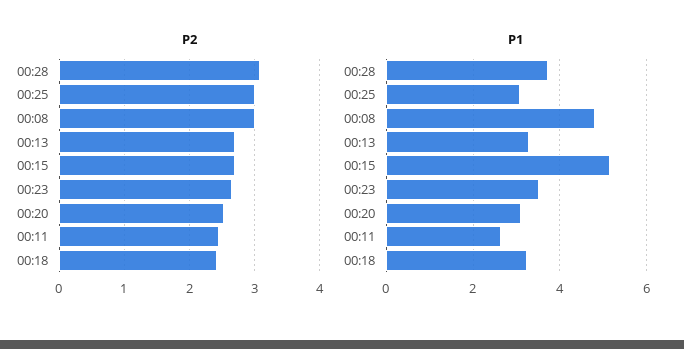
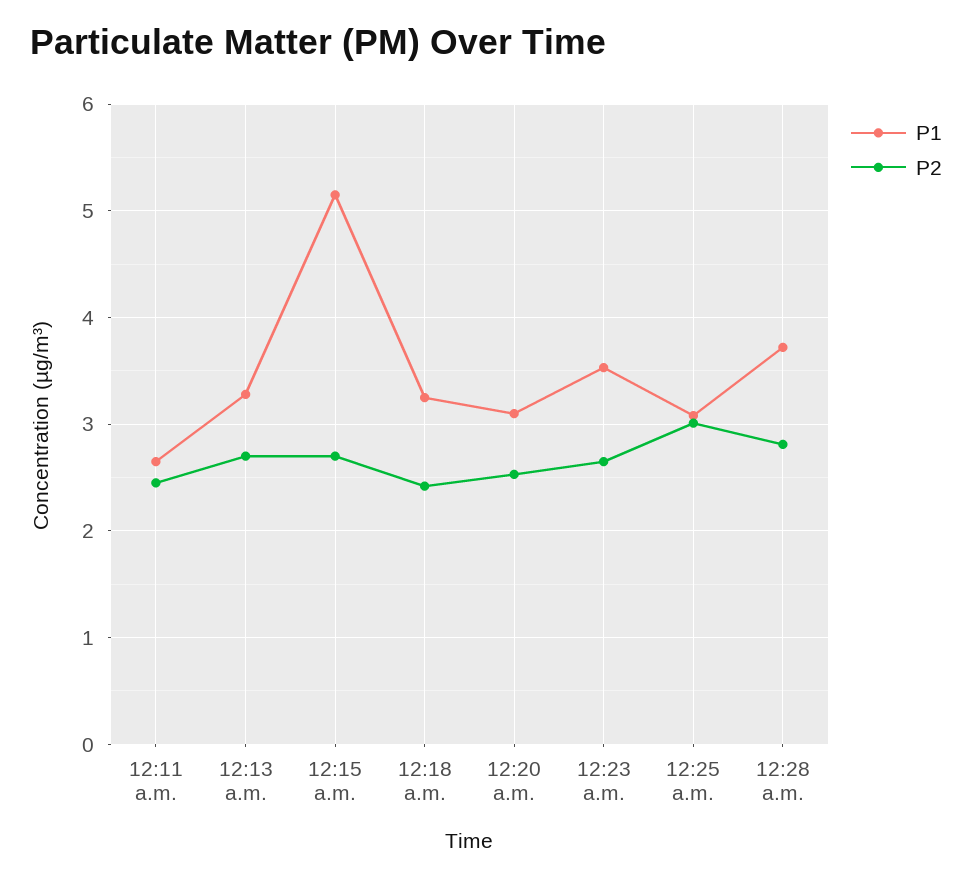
  {
    "P2": {
-     "00:28": 3.1,
+     "00:28": 2.8,
      "00:25": 3,
-     "00:08": 3,
      "00:13": 2.7,
      "00:15": 2.7,
      "00:23": 2.7,
      "00:20": 2.5,
      "00:11": 2.5,
      "00:18": 2.4
    },
    "P1": {
      "00:28": 3.7,
      "00:25": 3.1,
-     "00:08": 4.8,
      "00:13": 3.3,
      "00:15": 5.2,
      "00:23": 3.5,
      "00:20": 3.1,
      "00:11": 2.7,
      "00:18": 3.3
    }
  }

